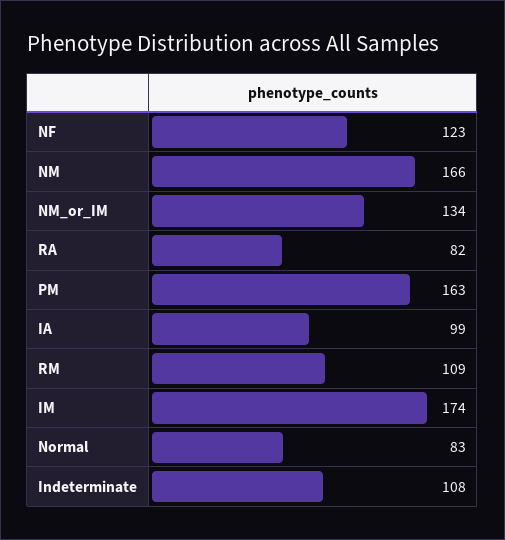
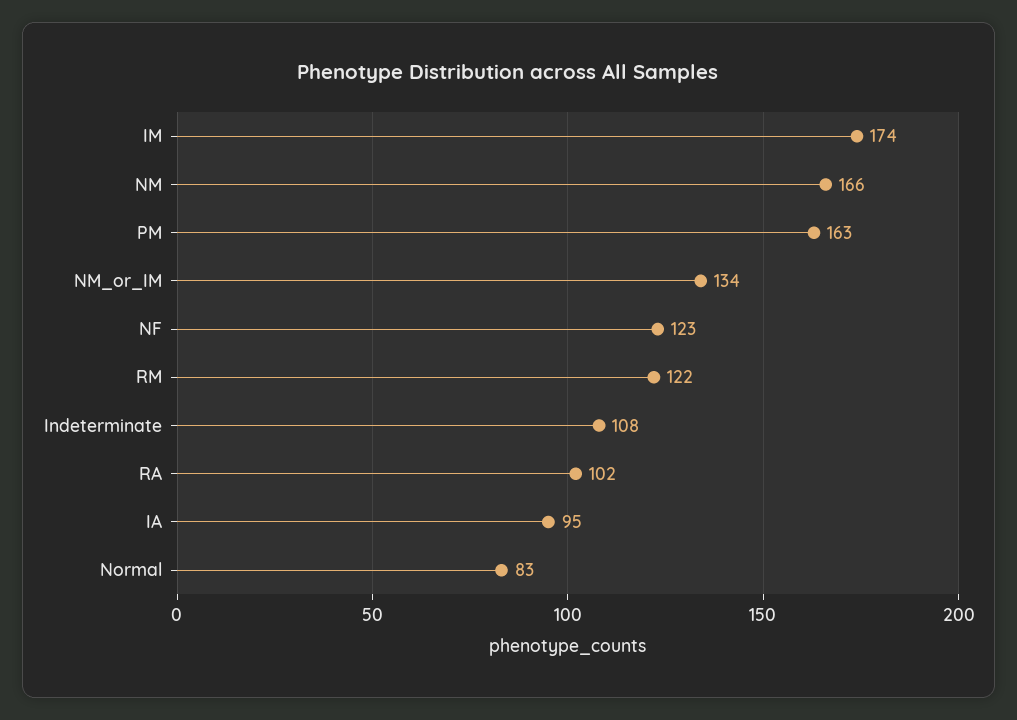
  {
    "NF": 123,
    "NM": 166,
    "NM_or_IM": 134,
-   "RA": 82,
+   "RA": 102,
    "PM": 163,
-   "IA": 99,
+   "IA": 95,
-   "RM": 109,
+   "RM": 122,
    "IM": 174,
    "Normal": 83,
    "Indeterminate": 108
  }

